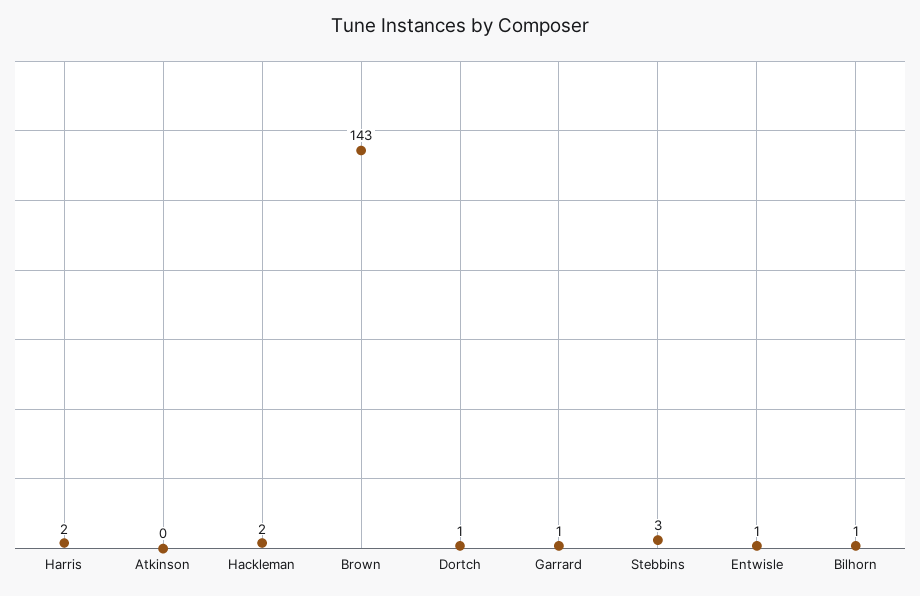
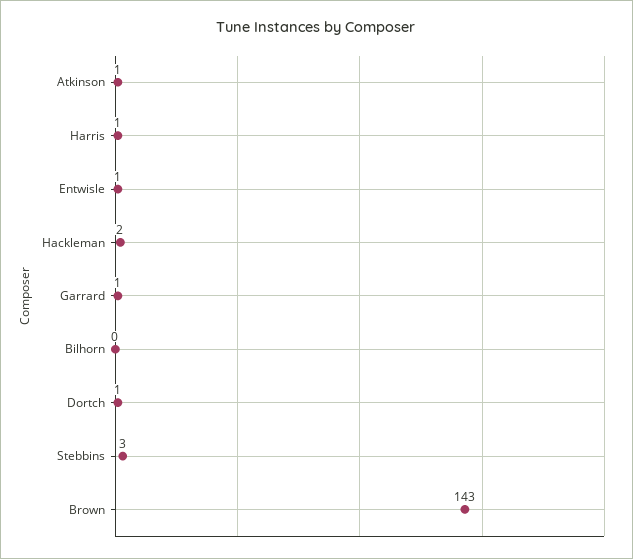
  {
-   "Harris": 2,
+   "Harris": 1,
-   "Atkinson": 0,
+   "Atkinson": 1,
    "Hackleman": 2,
    "Brown": 143,
    "Dortch": 1,
    "Garrard": 1,
    "Stebbins": 3,
    "Entwisle": 1,
-   "Bilhorn": 1
+   "Bilhorn": 0
  }

